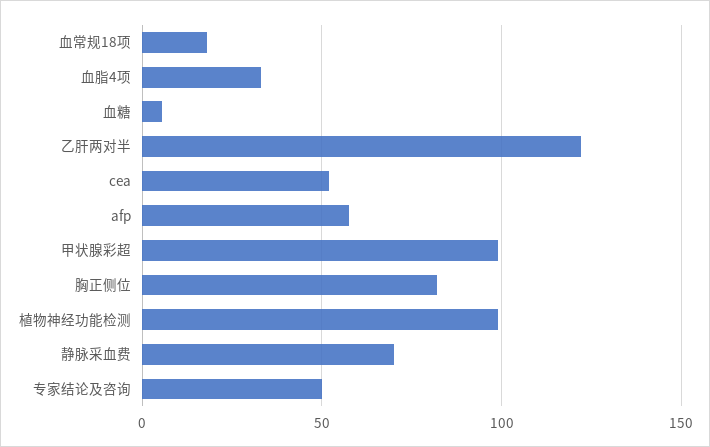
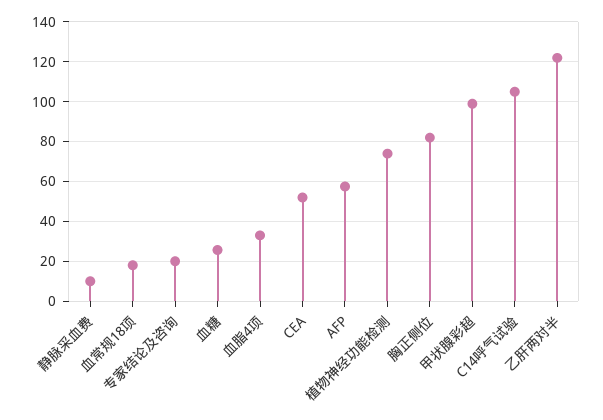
  {
    "血常规18项": 20,
    "血脂4项": 35,
-   "血糖": 5,
+   "血糖": 25,
    "乙肝两对半": 120,
    "cea": 50,
    "afp": 60,
    "甲状腺彩超": 100,
    "胸正侧位": 80,
-   "植物神经功能检测": 100,
+   "植物神经功能检测": 75,
-   "静脉采血费": 70,
+   "静脉采血费": 10,
-   "专家结论及咨询": 50
+   "专家结论及咨询": 20,
+   "C14呼气试验": 105
  }

